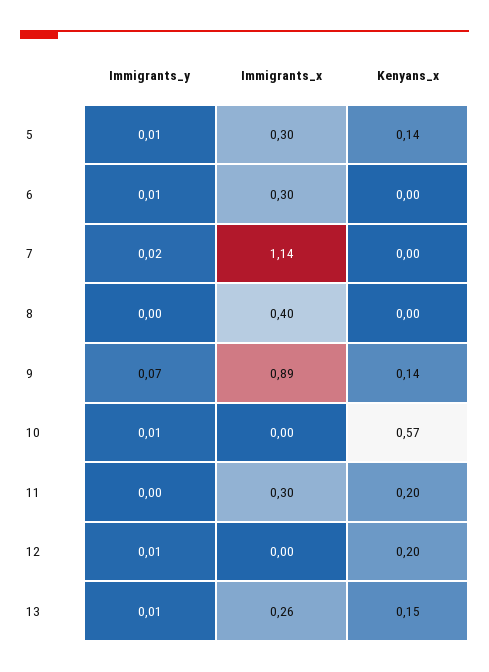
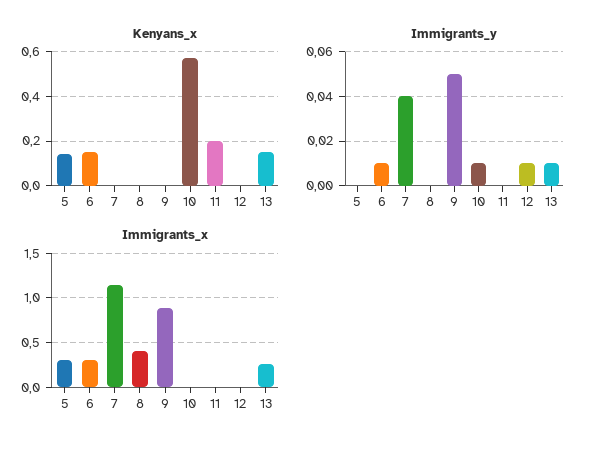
  {
    "Immigrants_y": {
-     "5": 0.01,
+     "5": 0,
      "6": 0.01,
-     "7": 0.02,
+     "7": 0.04,
      "8": 0,
-     "9": 0.07,
+     "9": 0.05,
      "10": 0.01,
      "11": 0,
      "12": 0.01,
      "13": 0.01
    },
    "Immigrants_x": {
      "5": 0.3,
      "6": 0.3,
      "7": 1.14,
      "8": 0.4,
      "9": 0.89,
      "10": 0,
-     "11": 0.3,
+     "11": 0,
      "12": 0,
      "13": 0.26
    },
    "Kenyans_x": {
      "5": 0.14,
-     "6": 0,
+     "6": 0.15,
      "7": 0,
      "8": 0,
-     "9": 0.14,
+     "9": 0,
      "10": 0.57,
      "11": 0.2,
-     "12": 0.2,
+     "12": 0,
      "13": 0.15
    }
  }

